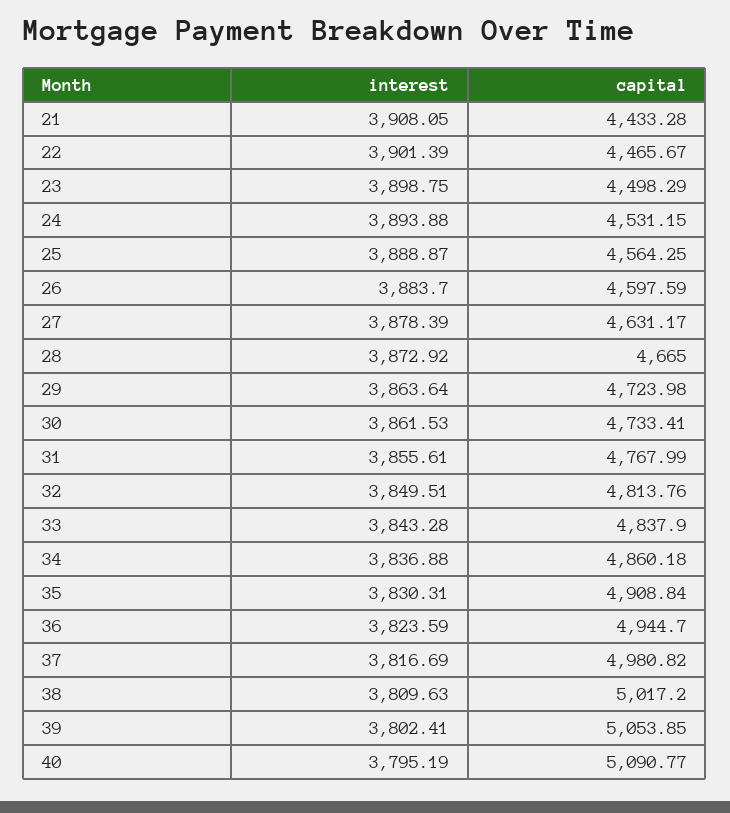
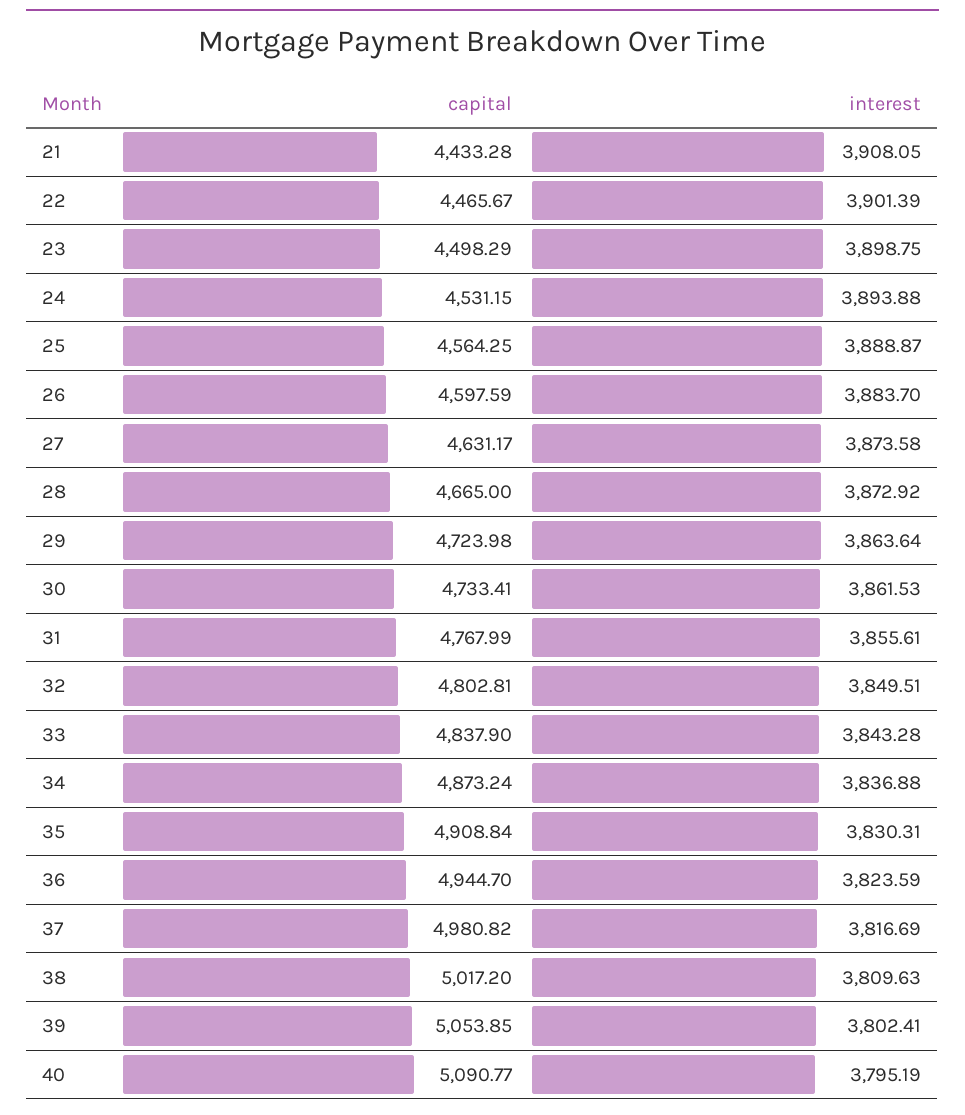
  {
    "interest": {
      "21": 3908.05,
      "22": 3901.39,
      "23": 3898.75,
      "24": 3893.88,
      "25": 3888.87,
      "26": 3883.7,
-     "27": 3878.39,
+     "27": 3873.58,
      "28": 3872.92,
      "29": 3863.64,
      "30": 3861.53,
      "31": 3855.61,
      "32": 3849.51,
      "33": 3843.28,
      "34": 3836.88,
      "35": 3830.31,
      "36": 3823.59,
      "37": 3816.69,
      "38": 3809.63,
      "39": 3802.41,
      "40": 3795.19
    },
    "capital": {
      "21": 4433.28,
      "22": 4465.67,
      "23": 4498.29,
      "24": 4531.15,
      "25": 4564.25,
      "26": 4597.59,
      "27": 4631.17,
      "28": 4665,
      "29": 4723.98,
      "30": 4733.41,
      "31": 4767.99,
-     "32": 4813.76,
+     "32": 4802.81,
      "33": 4837.9,
-     "34": 4860.18,
+     "34": 4873.24,
      "35": 4908.84,
      "36": 4944.7,
      "37": 4980.82,
      "38": 5017.2,
      "39": 5053.85,
      "40": 5090.77
    }
  }

